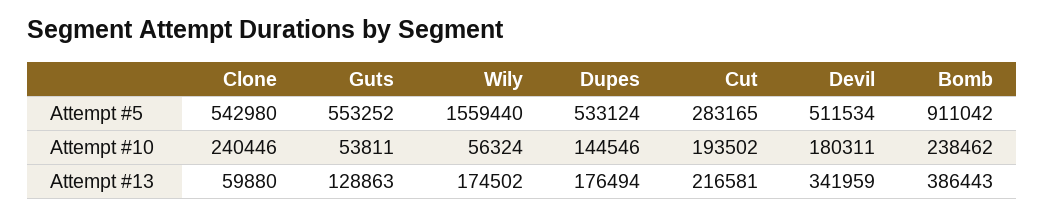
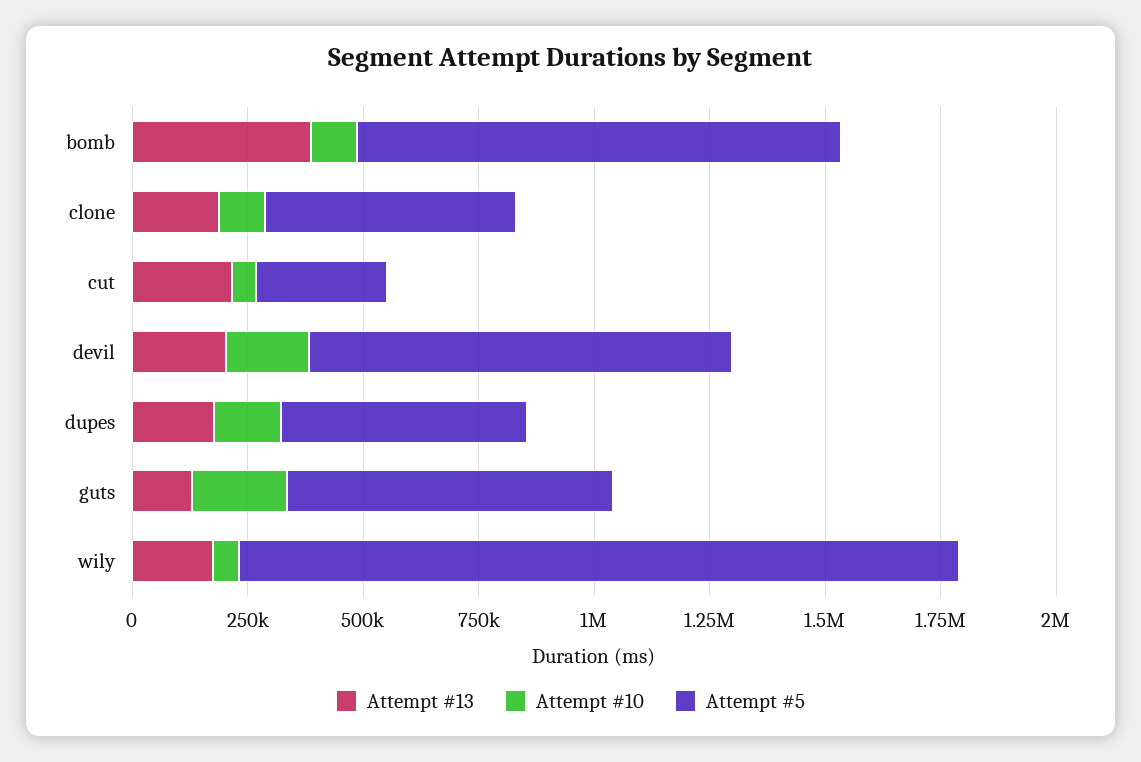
  {
    "Attempt #5": {
      "Clone": 542980,
-     "Guts": 553252,
+     "Guts": 700000,
      "Wily": 1559440,
      "Dupes": 533124,
      "Cut": 283165,
-     "Devil": 511534,
+     "Devil": 900000,
-     "Bomb": 911042
+     "Bomb": 1050000
    },
    "Attempt #10": {
-     "Clone": 240446,
+     "Clone": 100000,
-     "Guts": 53811,
+     "Guts": 200000,
      "Wily": 56324,
      "Dupes": 144546,
-     "Cut": 193502,
+     "Cut": 50000,
      "Devil": 180311,
-     "Bomb": 238462
+     "Bomb": 100000
    },
    "Attempt #13": {
-     "Clone": 59880,
+     "Clone": 200000,
      "Guts": 128863,
      "Wily": 174502,
      "Dupes": 176494,
      "Cut": 216581,
-     "Devil": 341959,
+     "Devil": 200000,
      "Bomb": 386443
    }
  }

